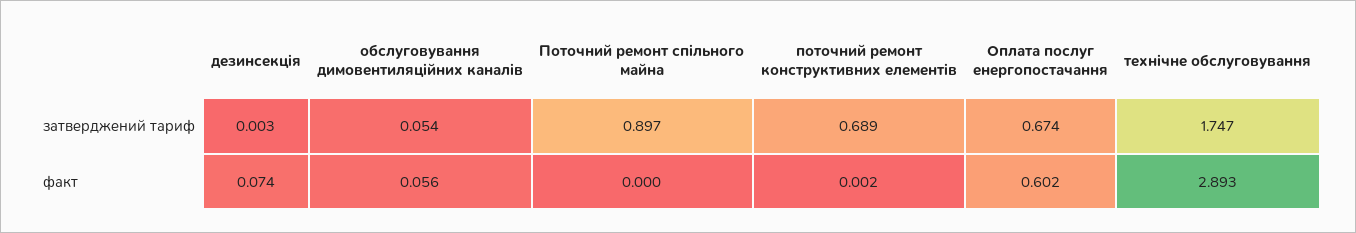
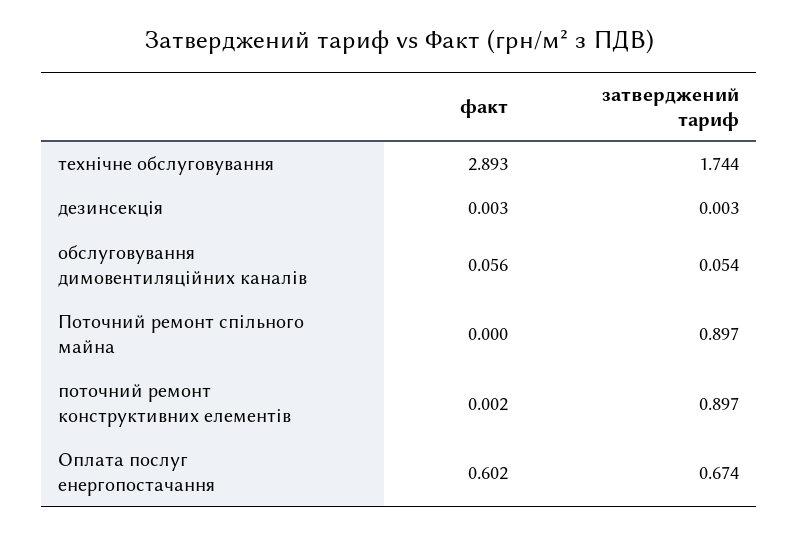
  {
    "дезинсекція": {
      "затверджений тариф": 0.003,
-     "факт": 0.074
+     "факт": 0.003
    },
    "обслуговування димовентиляційних каналів": {
      "затверджений тариф": 0.054,
      "факт": 0.056
    },
    "Поточний ремонт спільного майна": {
      "затверджений тариф": 0.897,
      "факт": 0
    },
    "поточний ремонт конструктивних елементів": {
-     "затверджений тариф": 0.689,
+     "затверджений тариф": 0.897,
      "факт": 0.002
    },
    "Оплата послуг енергопостачання": {
      "затверджений тариф": 0.674,
      "факт": 0.602
    },
    "технічне обслуговування": {
-     "затверджений тариф": 1.747,
+     "затверджений тариф": 1.744,
      "факт": 2.893
    }
  }

